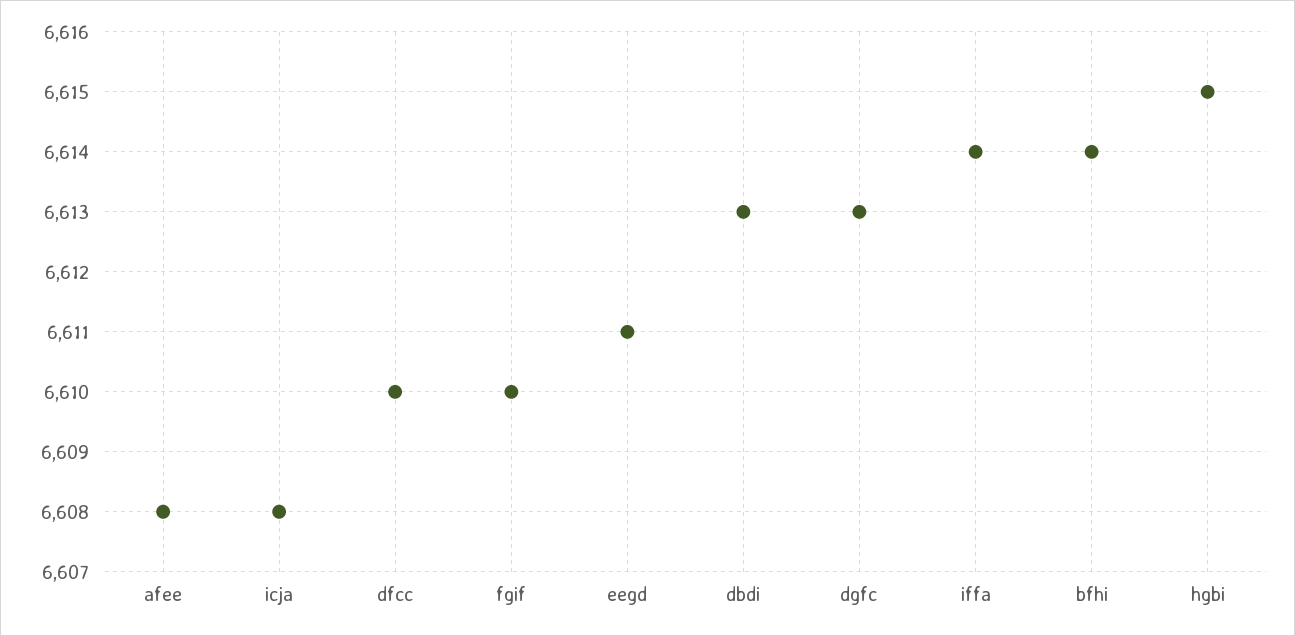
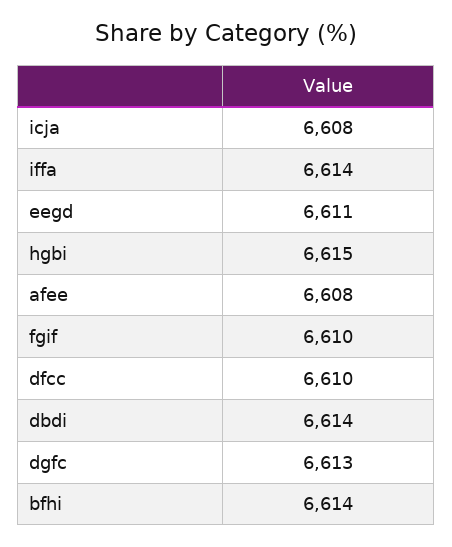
  {
    "afee": 6608,
    "icja": 6608,
    "dfcc": 6610,
    "fgif": 6610,
    "eegd": 6611,
-   "dbdi": 6613,
+   "dbdi": 6614,
    "dgfc": 6613,
    "iffa": 6614,
    "bfhi": 6614,
    "hgbi": 6615
  }

